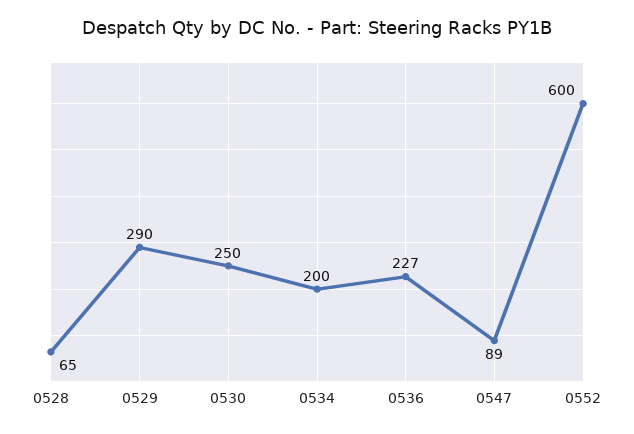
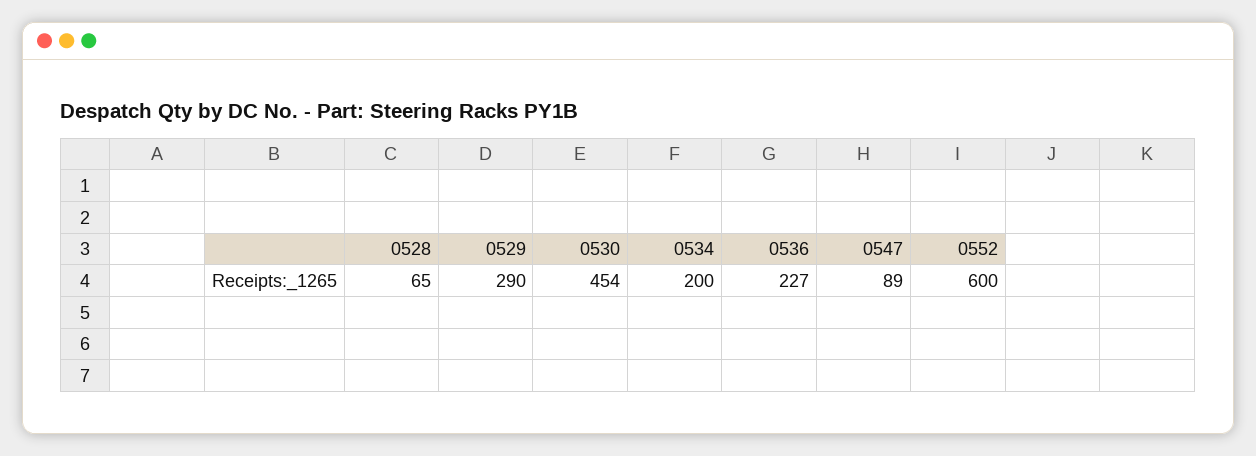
  {
    "0528": 65,
    "0529": 290,
-   "0530": 250,
+   "0530": 454,
    "0534": 200,
    "0536": 227,
    "0547": 89,
    "0552": 600
  }

